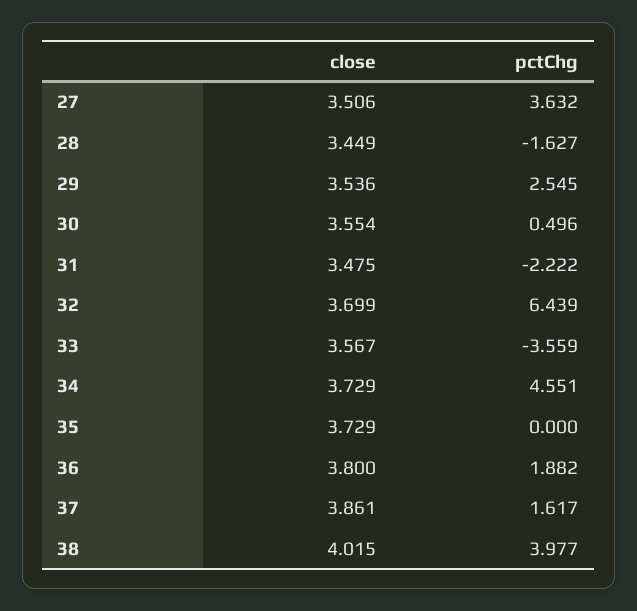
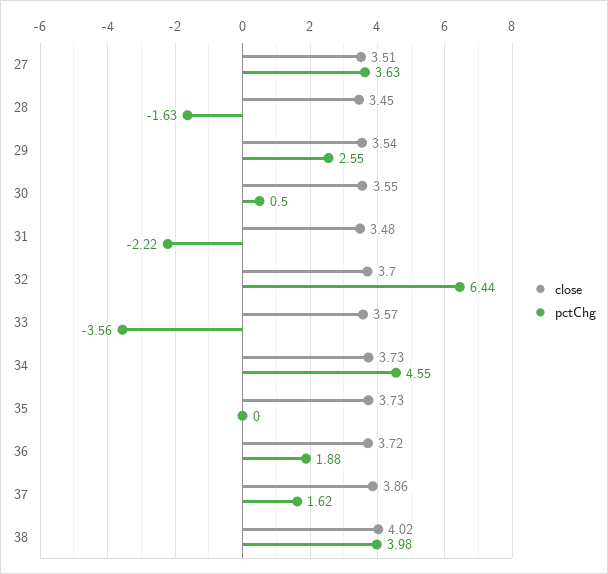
  {
    "close": {
      "27": 3.506,
      "28": 3.449,
      "29": 3.536,
      "30": 3.554,
      "31": 3.475,
      "32": 3.699,
      "33": 3.567,
      "34": 3.729,
      "35": 3.729,
-     "36": 3.8,
+     "36": 3.72,
      "37": 3.861,
      "38": 4.015
    },
    "pctChg": {
      "27": 3.632,
      "28": -1.627,
      "29": 2.545,
      "30": 0.496,
      "31": -2.222,
      "32": 6.439,
      "33": -3.559,
      "34": 4.551,
      "35": 0,
      "36": 1.882,
      "37": 1.617,
      "38": 3.977
    }
  }

